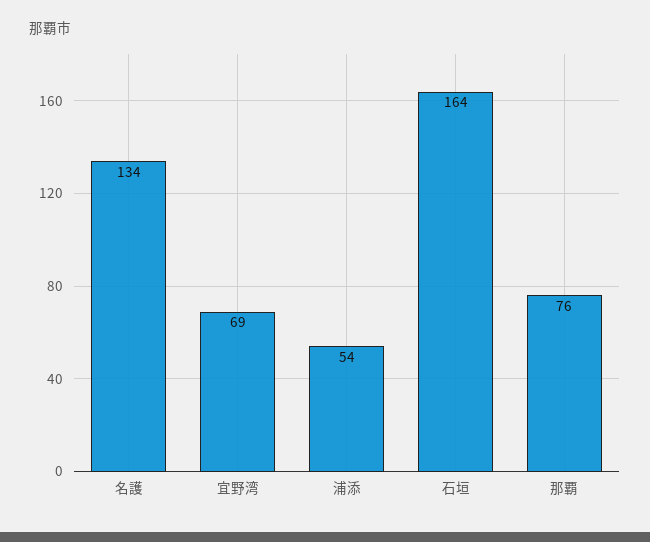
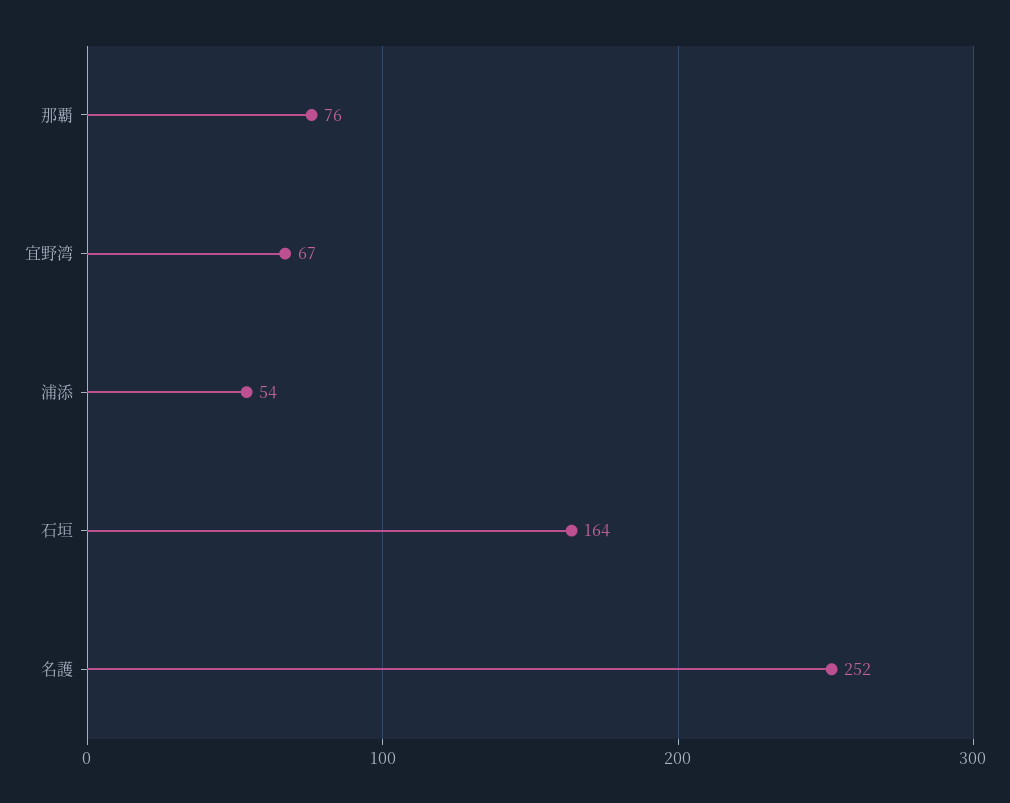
  {
-   "名護": 134,
+   "名護": 252,
-   "宜野湾": 69,
+   "宜野湾": 67,
    "浦添": 54,
    "石垣": 164,
    "那覇": 76
  }

